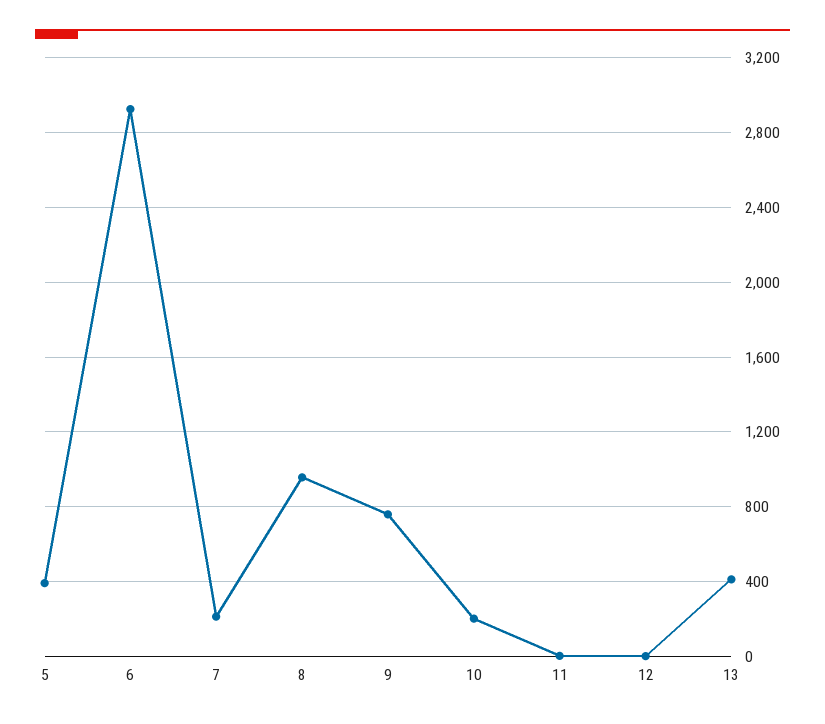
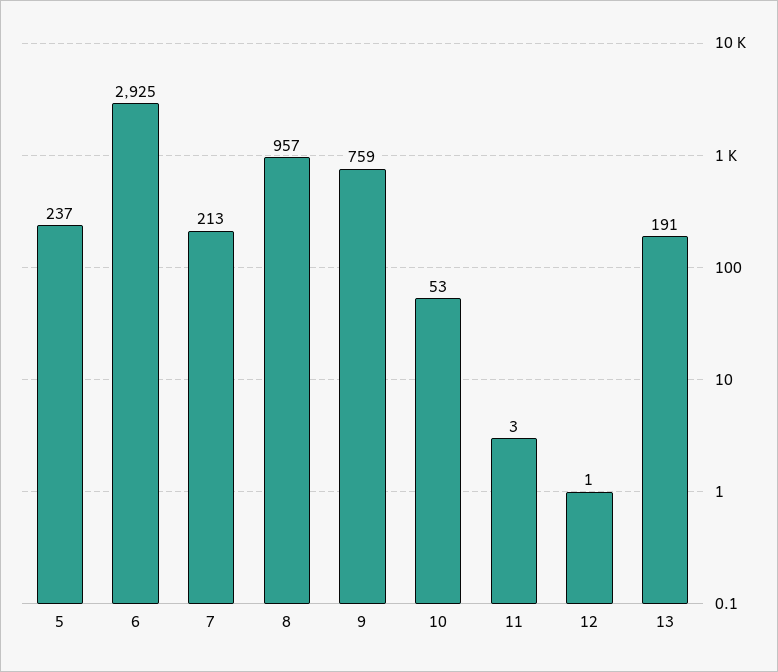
  {
-   "5": 400,
+   "5": 237,
    "6": 2925,
    "7": 213,
    "8": 957,
    "9": 759,
-   "10": 200,
+   "10": 53,
    "11": 3,
    "12": 1,
-   "13": 400
+   "13": 191
  }

